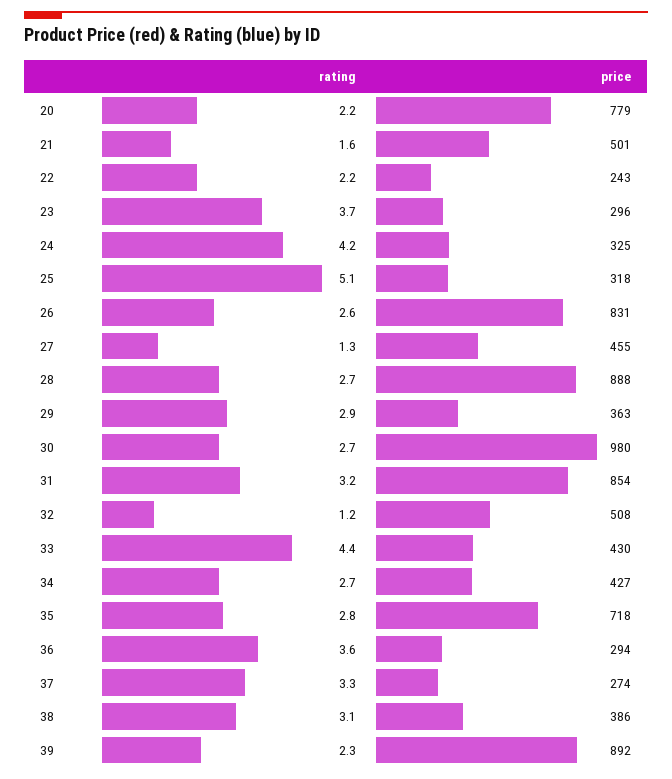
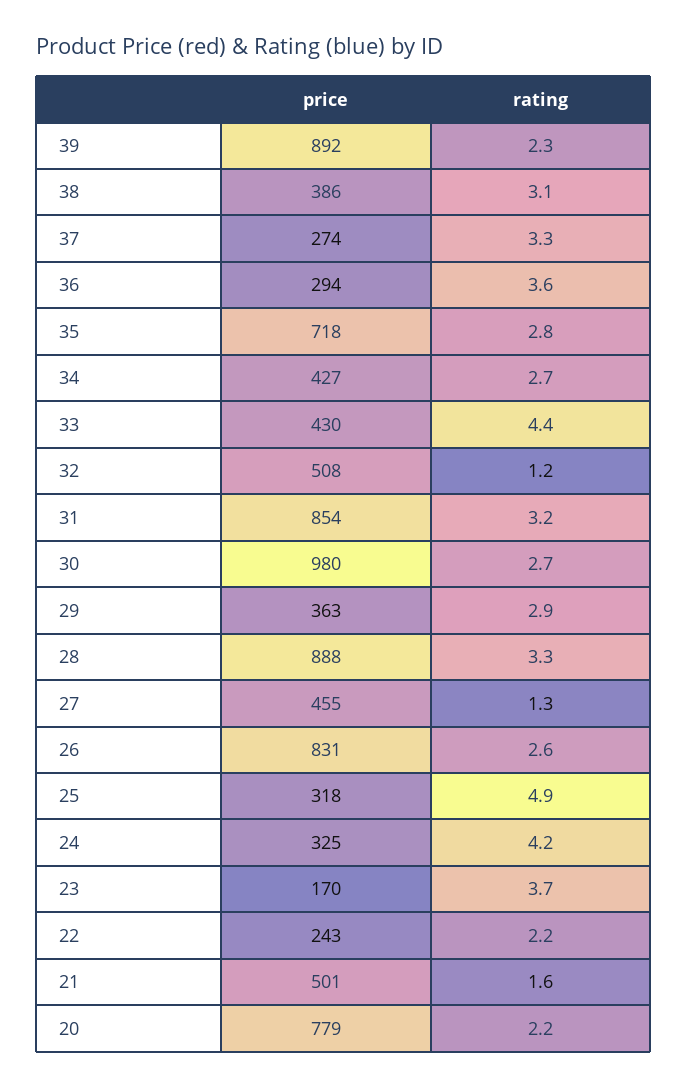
  {
    "rating": {
      "20": 2.2,
      "21": 1.6,
      "22": 2.2,
      "23": 3.7,
      "24": 4.2,
-     "25": 5.1,
+     "25": 4.9,
      "26": 2.6,
      "27": 1.3,
-     "28": 2.7,
+     "28": 3.3,
      "29": 2.9,
      "30": 2.7,
      "31": 3.2,
      "32": 1.2,
      "33": 4.4,
      "34": 2.7,
      "35": 2.8,
      "36": 3.6,
      "37": 3.3,
      "38": 3.1,
      "39": 2.3
    },
    "price": {
      "20": 779,
      "21": 501,
      "22": 243,
-     "23": 296,
+     "23": 170,
      "24": 325,
      "25": 318,
      "26": 831,
      "27": 455,
      "28": 888,
      "29": 363,
      "30": 980,
      "31": 854,
      "32": 508,
      "33": 430,
      "34": 427,
      "35": 718,
      "36": 294,
      "37": 274,
      "38": 386,
      "39": 892
    }
  }

